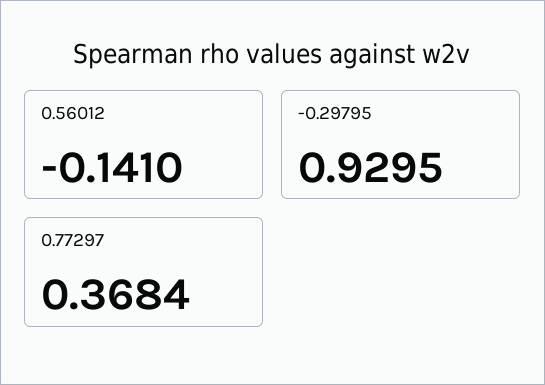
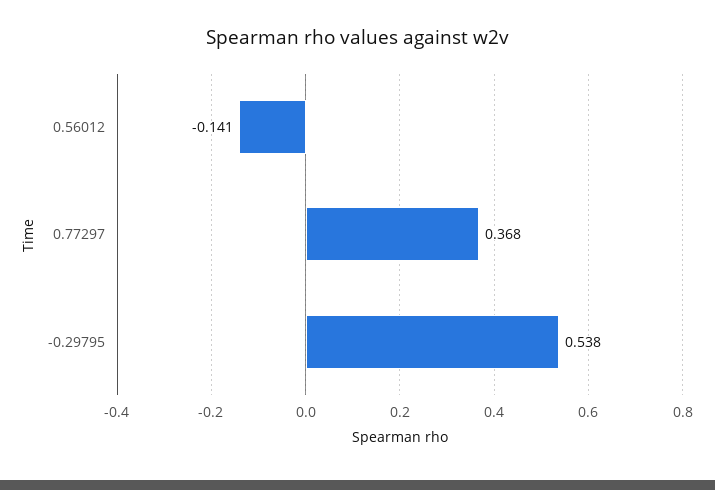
  {
    "0.56012": -0.141,
-   "-0.29795": 0.9295,
+   "-0.29795": 0.538,
    "0.77297": 0.3684
  }

